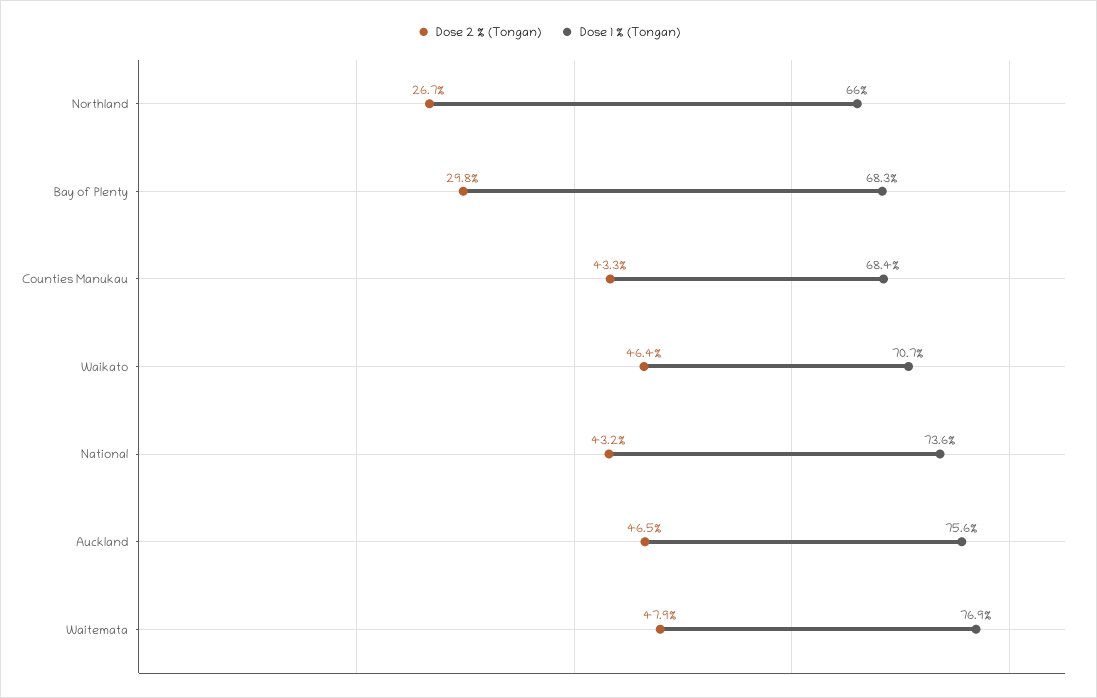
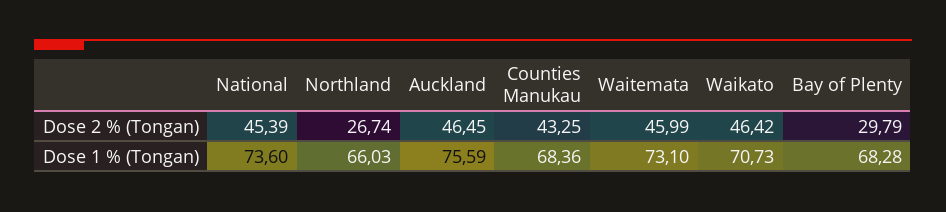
  {
    "Dose 2 % (Tongan)": {
      "Northland": 26.74,
      "Bay of Plenty": 29.79,
      "Counties Manukau": 43.25,
      "Waikato": 46.42,
-     "National": 43.2,
+     "National": 45.39,
      "Auckland": 46.45,
-     "Waitemata": 47.9
+     "Waitemata": 45.99
    },
    "Dose 1 % (Tongan)": {
      "Northland": 66.03,
      "Bay of Plenty": 68.28,
      "Counties Manukau": 68.36,
      "Waikato": 70.73,
      "National": 73.6,
      "Auckland": 75.59,
-     "Waitemata": 76.9
+     "Waitemata": 73.1
    }
  }

